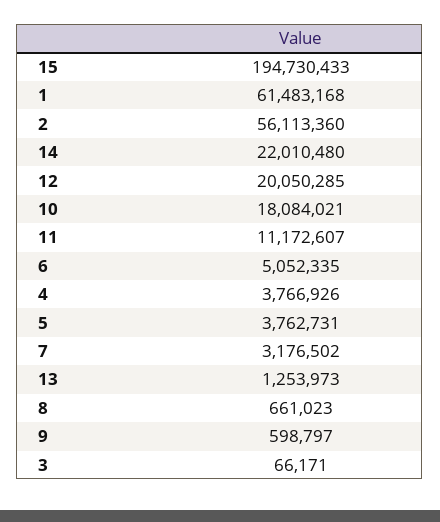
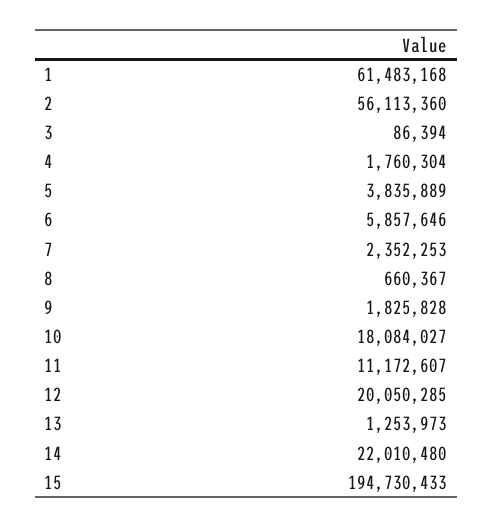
  {
    "15": 194730433,
    "1": 61483168,
    "2": 56113360,
    "14": 22010480,
    "12": 20050285,
-   "10": 18084021,
+   "10": 18084027,
    "11": 11172607,
-   "6": 5052335,
+   "6": 5857646,
-   "4": 3766926,
+   "4": 1760304,
-   "5": 3762731,
+   "5": 3835889,
-   "7": 3176502,
+   "7": 2352253,
    "13": 1253973,
-   "8": 661023,
+   "8": 660367,
-   "9": 598797,
+   "9": 1825828,
-   "3": 66171
+   "3": 86394
  }

